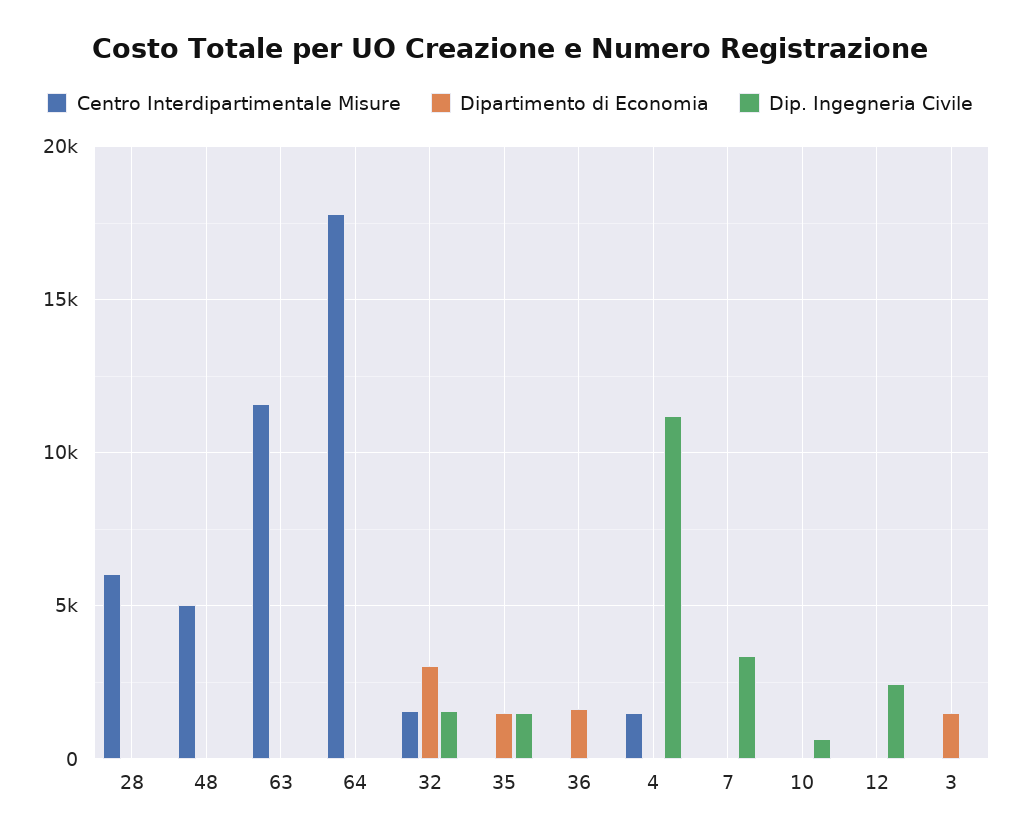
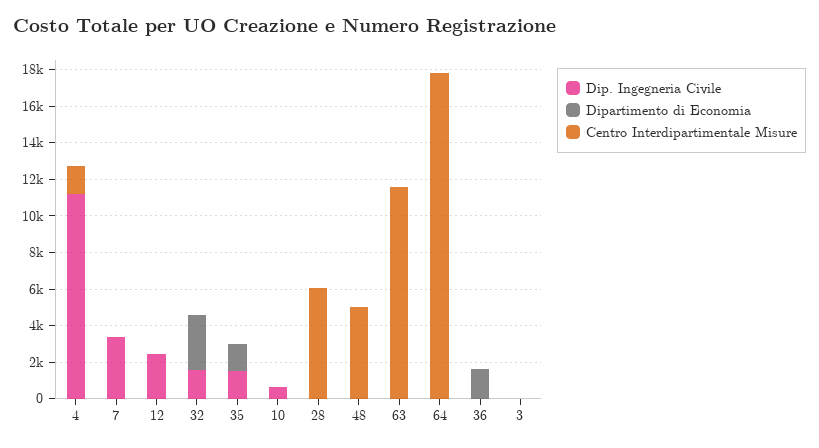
  {
    "Centro Interdipartimentale Misure": {
      "28": 6000,
      "48": 5000,
      "63": 11500,
      "64": 18000,
-     "32": 1500,
+     "32": 0,
      "35": 0,
      "36": 0,
      "4": 1500,
      "7": 0,
      "10": 0,
      "12": 0,
      "3": 0
    },
    "Dipartimento di Economia": {
      "28": 0,
      "48": 0,
      "63": 0,
      "64": 0,
      "32": 3000,
      "35": 1500,
      "36": 1500,
      "4": 0,
      "7": 0,
      "10": 0,
      "12": 0,
-     "3": 1500
+     "3": 0
    },
    "Dip. Ingegneria Civile": {
      "28": 0,
      "48": 0,
      "63": 0,
      "64": 0,
      "32": 1500,
      "35": 1500,
      "36": 0,
      "4": 11000,
      "7": 3500,
      "10": 500,
      "12": 2500,
      "3": 0
    }
  }

